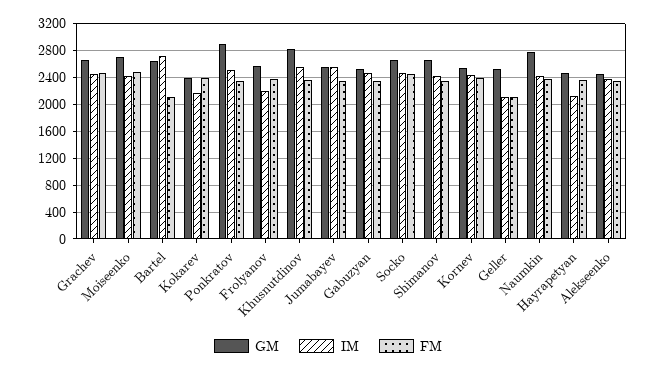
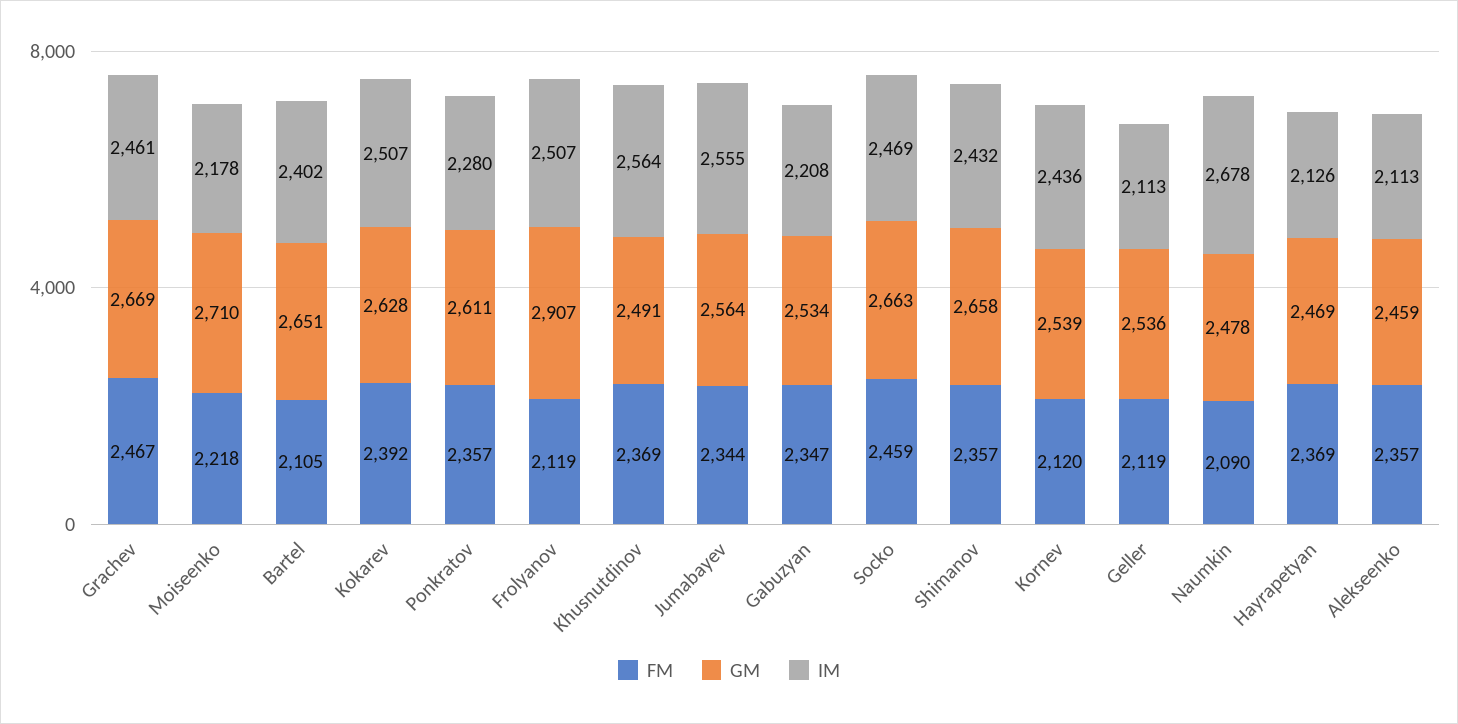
  {
    "GM": {
      "Grachev": 2669,
      "Moiseenko": 2710,
      "Bartel": 2651,
-     "Kokarev": 2400,
+     "Kokarev": 2628,
-     "Ponkratov": 2900,
+     "Ponkratov": 2611,
-     "Frolyanov": 2600,
+     "Frolyanov": 2907,
-     "Khusnutdinov": 2800,
+     "Khusnutdinov": 2491,
      "Jumabayev": 2564,
      "Gabuzyan": 2534,
      "Socko": 2663,
      "Shimanov": 2658,
      "Kornev": 2539,
      "Geller": 2536,
-     "Naumkin": 2800,
+     "Naumkin": 2478,
      "Hayrapetyan": 2469,
      "Alekseenko": 2459
    },
    "IM": {
      "Grachev": 2461,
-     "Moiseenko": 2400,
+     "Moiseenko": 2178,
-     "Bartel": 2700,
+     "Bartel": 2402,
-     "Kokarev": 2200,
+     "Kokarev": 2507,
-     "Ponkratov": 2500,
+     "Ponkratov": 2280,
-     "Frolyanov": 2200,
+     "Frolyanov": 2507,
      "Khusnutdinov": 2564,
      "Jumabayev": 2555,
-     "Gabuzyan": 2500,
+     "Gabuzyan": 2208,
      "Socko": 2469,
      "Shimanov": 2432,
      "Kornev": 2436,
      "Geller": 2113,
-     "Naumkin": 2400,
+     "Naumkin": 2678,
      "Hayrapetyan": 2126,
-     "Alekseenko": 2400
+     "Alekseenko": 2113
    },
    "FM": {
      "Grachev": 2467,
-     "Moiseenko": 2500,
+     "Moiseenko": 2218,
      "Bartel": 2105,
      "Kokarev": 2392,
      "Ponkratov": 2357,
-     "Frolyanov": 2400,
+     "Frolyanov": 2119,
      "Khusnutdinov": 2369,
      "Jumabayev": 2344,
      "Gabuzyan": 2347,
      "Socko": 2459,
      "Shimanov": 2357,
-     "Kornev": 2400,
+     "Kornev": 2120,
      "Geller": 2119,
-     "Naumkin": 2400,
+     "Naumkin": 2090,
      "Hayrapetyan": 2369,
      "Alekseenko": 2357
    }
  }

